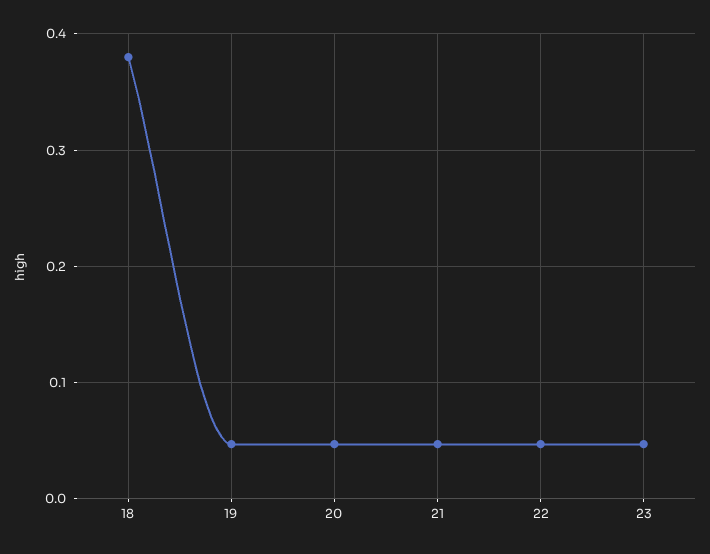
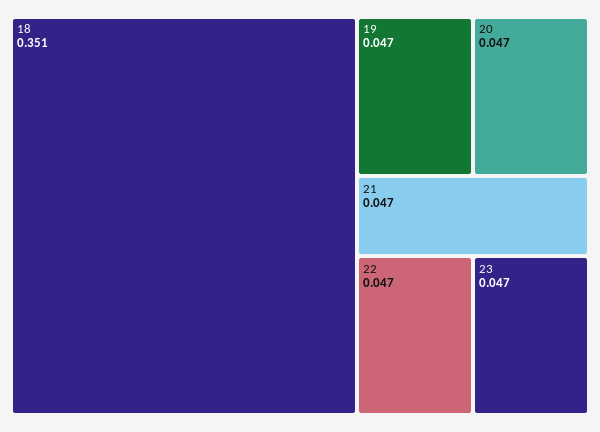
  {
-   "18": 0.38,
+   "18": 0.351,
    "19": 0.047,
    "20": 0.047,
    "21": 0.047,
    "22": 0.047,
    "23": 0.047
  }

